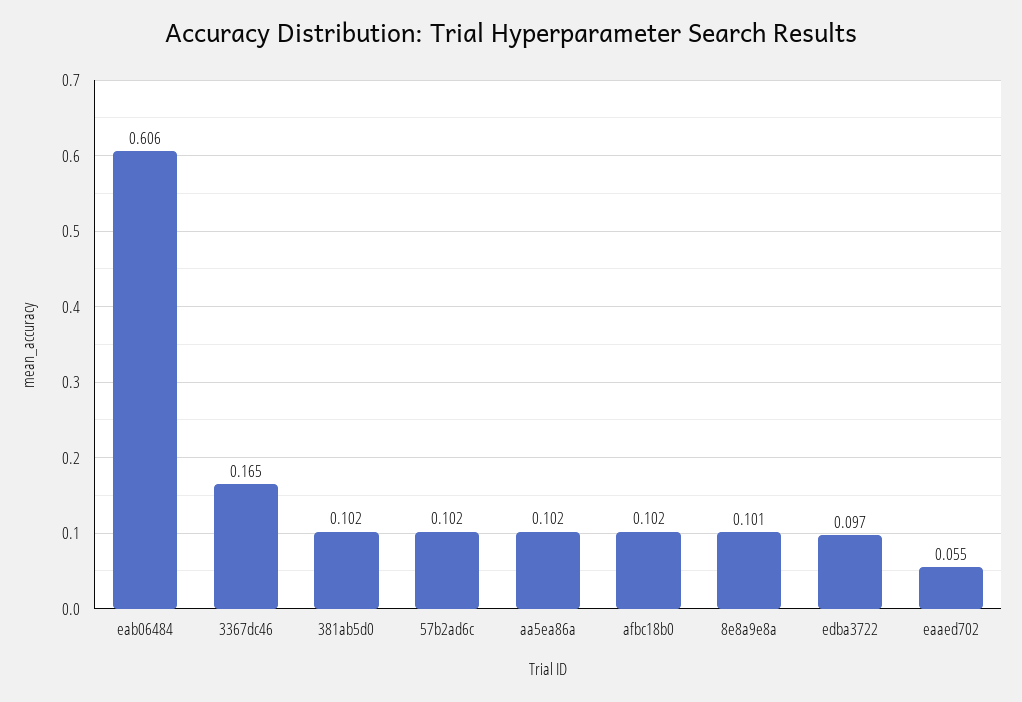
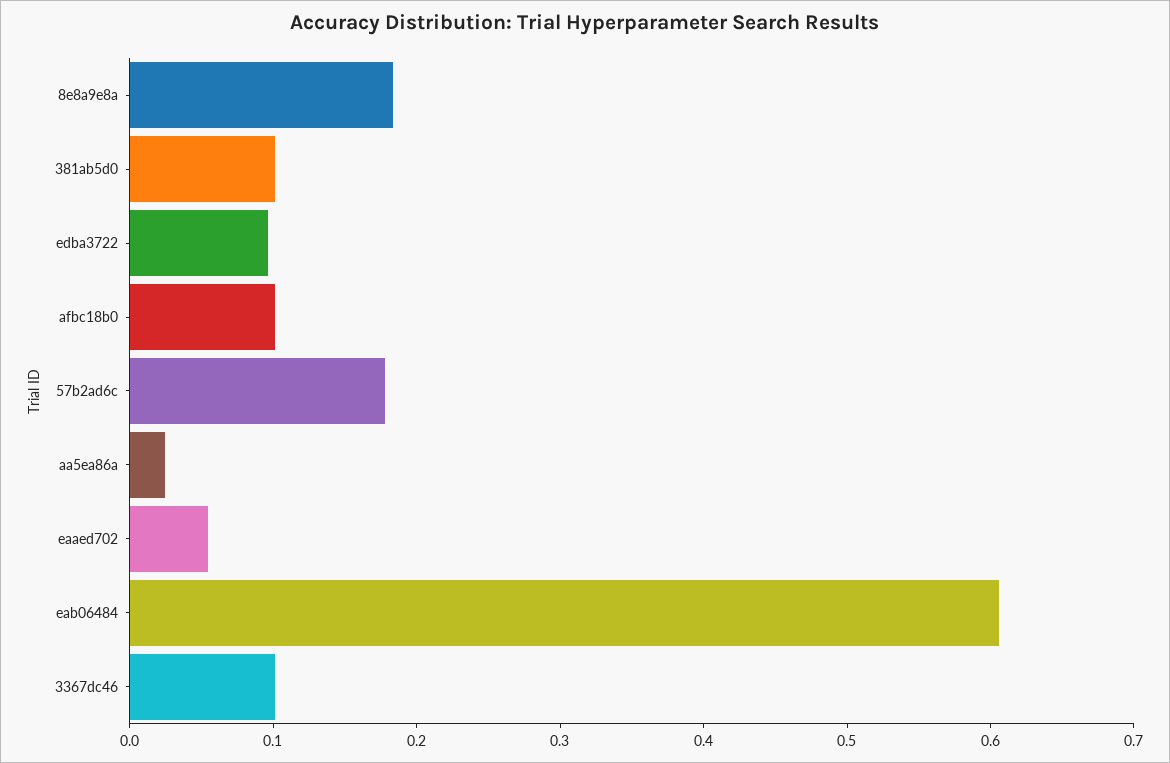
  {
    "eab06484": 0.606,
-   "3367dc46": 0.165,
+   "3367dc46": 0.1,
    "381ab5d0": 0.102,
-   "57b2ad6c": 0.102,
+   "57b2ad6c": 0.18,
-   "aa5ea86a": 0.102,
+   "aa5ea86a": 0.02,
    "afbc18b0": 0.102,
-   "8e8a9e8a": 0.101,
+   "8e8a9e8a": 0.18,
    "edba3722": 0.097,
    "eaaed702": 0.055
  }

